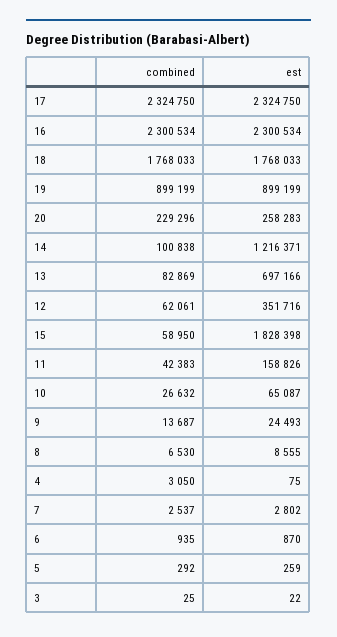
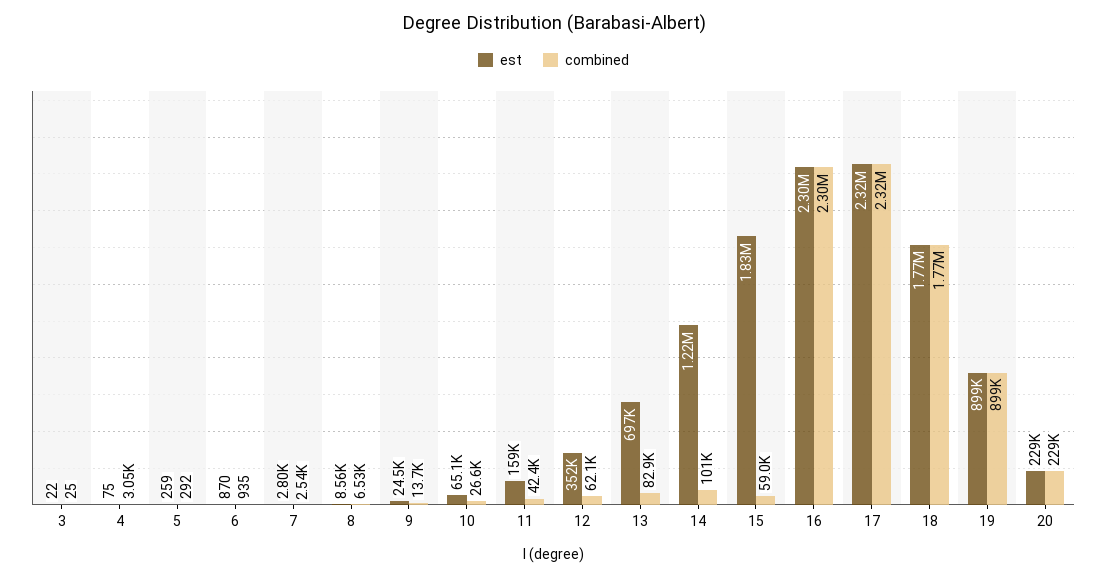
  {
    "combined": {
      "17": 2324750,
      "16": 2300534,
      "18": 1768033,
      "19": 899199,
      "20": 229296,
      "14": 100838,
      "13": 82869,
      "12": 62061,
      "15": 58950,
      "11": 42383,
      "10": 26632,
      "9": 13687,
      "8": 6530,
      "4": 3050,
      "7": 2537,
      "6": 935,
      "5": 292,
      "3": 25
    },
    "est": {
      "17": 2324750,
      "16": 2300534,
      "18": 1768033,
      "19": 899199,
-     "20": 258283,
+     "20": 229000,
      "14": 1216371,
      "13": 697166,
      "12": 351716,
      "15": 1828398,
      "11": 158826,
      "10": 65087,
      "9": 24493,
      "8": 8555,
      "4": 75,
      "7": 2802,
      "6": 870,
      "5": 259,
      "3": 22
    }
  }

